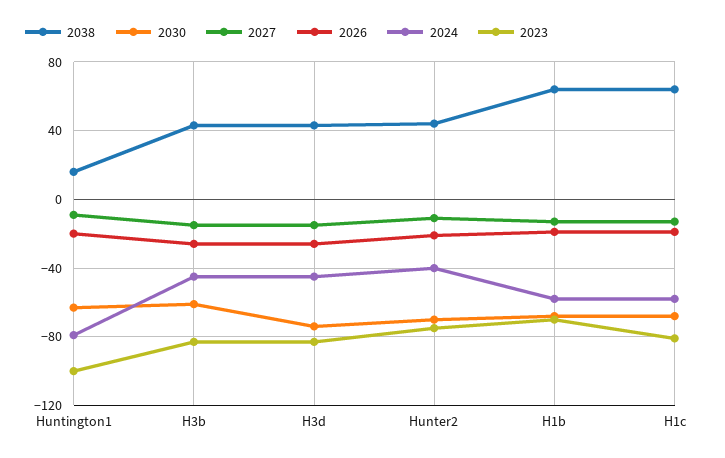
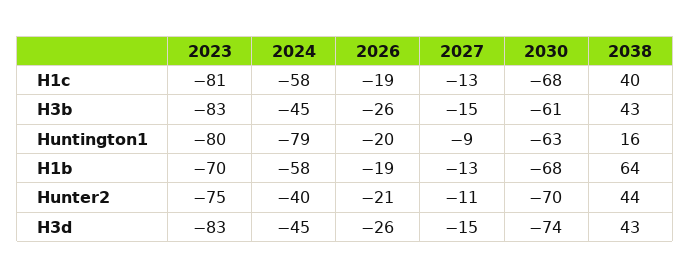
  {
    "2038": {
      "Huntington1": 16,
      "H3b": 43,
      "H3d": 43,
      "Hunter2": 44,
      "H1b": 64,
-     "H1c": 65
+     "H1c": 40
    },
    "2030": {
      "Huntington1": -63,
      "H3b": -61,
      "H3d": -74,
      "Hunter2": -70,
      "H1b": -68,
      "H1c": -68
    },
    "2027": {
      "Huntington1": -9,
      "H3b": -15,
      "H3d": -15,
      "Hunter2": -11,
      "H1b": -13,
      "H1c": -13
    },
    "2026": {
      "Huntington1": -20,
      "H3b": -26,
      "H3d": -26,
      "Hunter2": -21,
      "H1b": -19,
      "H1c": -19
    },
    "2024": {
      "Huntington1": -79,
      "H3b": -45,
      "H3d": -45,
      "Hunter2": -40,
      "H1b": -58,
      "H1c": -58
    },
    "2023": {
-     "Huntington1": -100,
+     "Huntington1": -80,
      "H3b": -83,
      "H3d": -83,
      "Hunter2": -75,
      "H1b": -70,
      "H1c": -81
    }
  }

